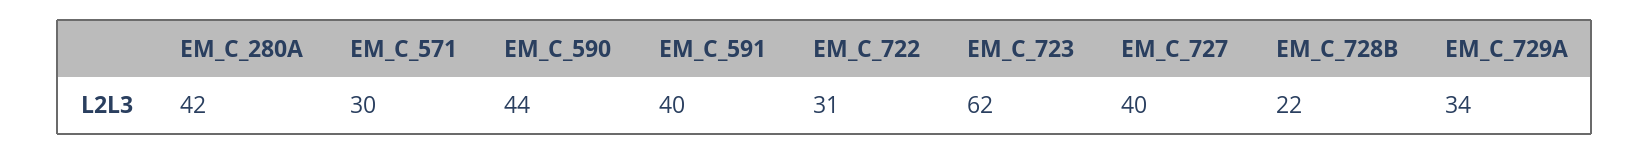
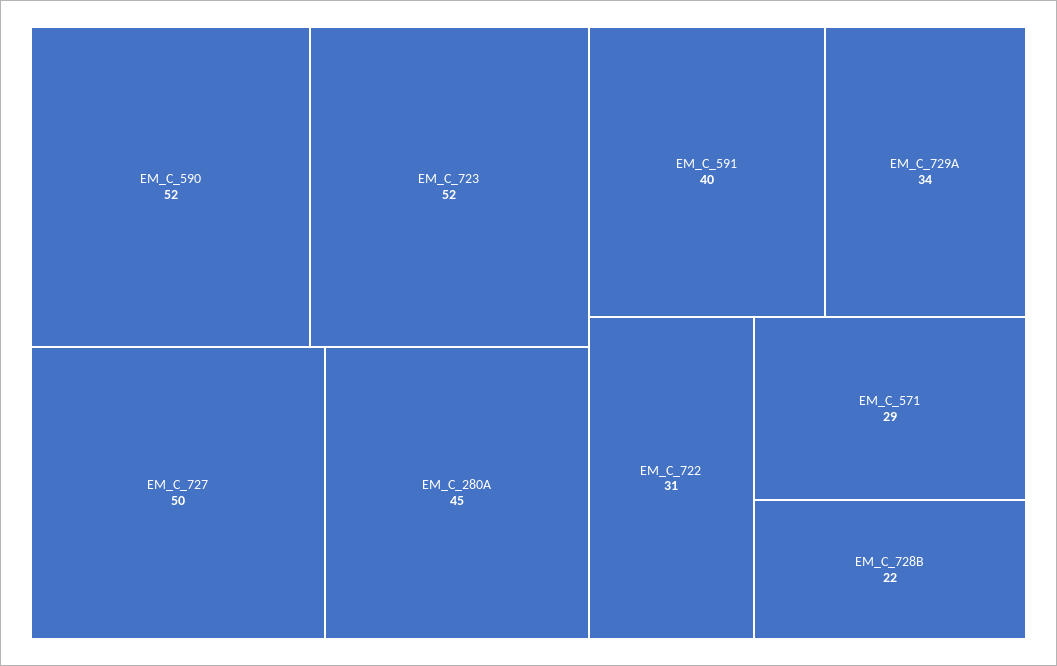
  {
-   "EM_C_280A": 42,
+   "EM_C_280A": 45,
-   "EM_C_571": 30,
+   "EM_C_571": 29,
-   "EM_C_590": 44,
+   "EM_C_590": 52,
    "EM_C_591": 40,
    "EM_C_722": 31,
-   "EM_C_723": 62,
+   "EM_C_723": 52,
-   "EM_C_727": 40,
+   "EM_C_727": 50,
    "EM_C_728B": 22,
    "EM_C_729A": 34
  }

